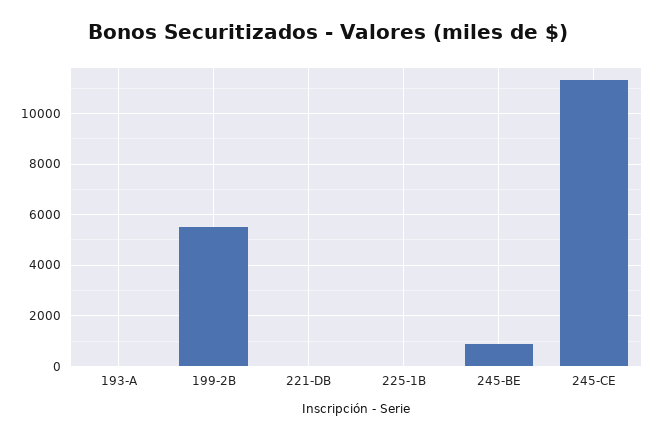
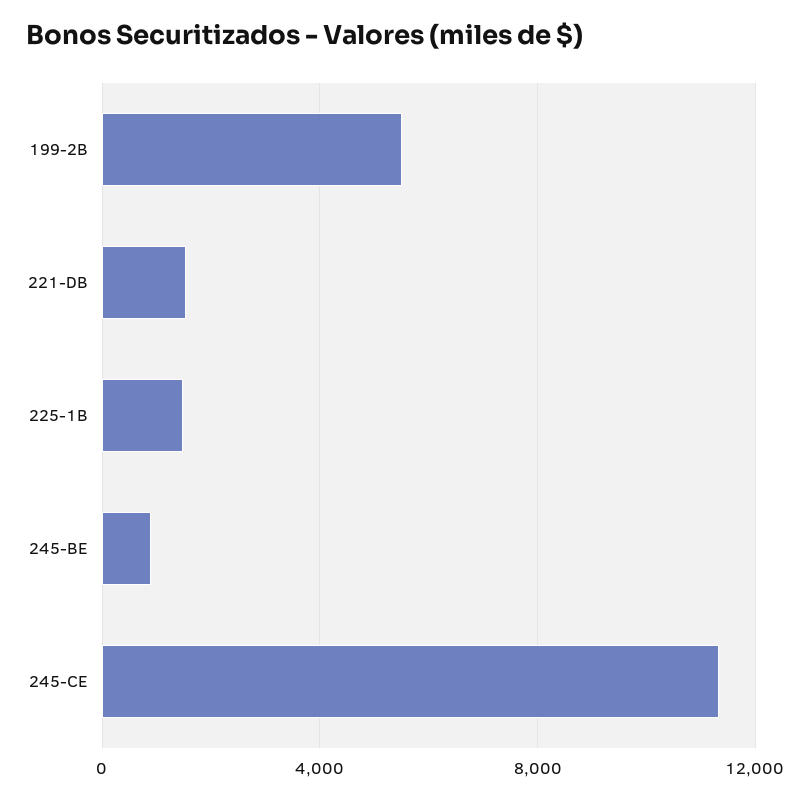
  {
-   "193-A": 0,
    "199-2B": 5500,
-   "221-DB": 0,
+   "221-DB": 1500,
-   "225-1B": 0,
+   "225-1B": 1500,
    "245-BE": 1000,
    "245-CE": 11250
  }

